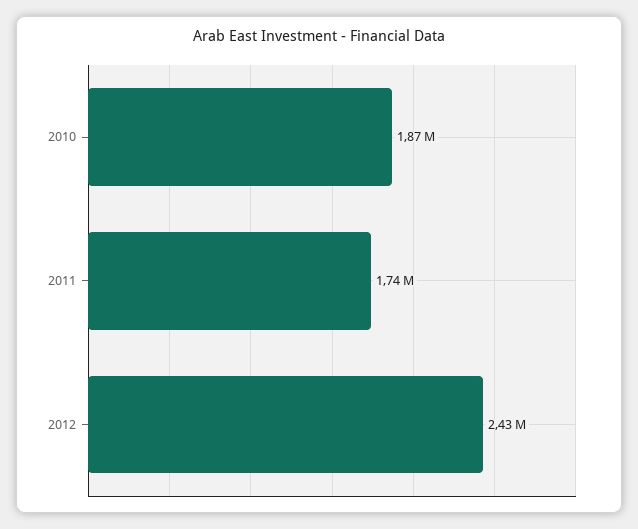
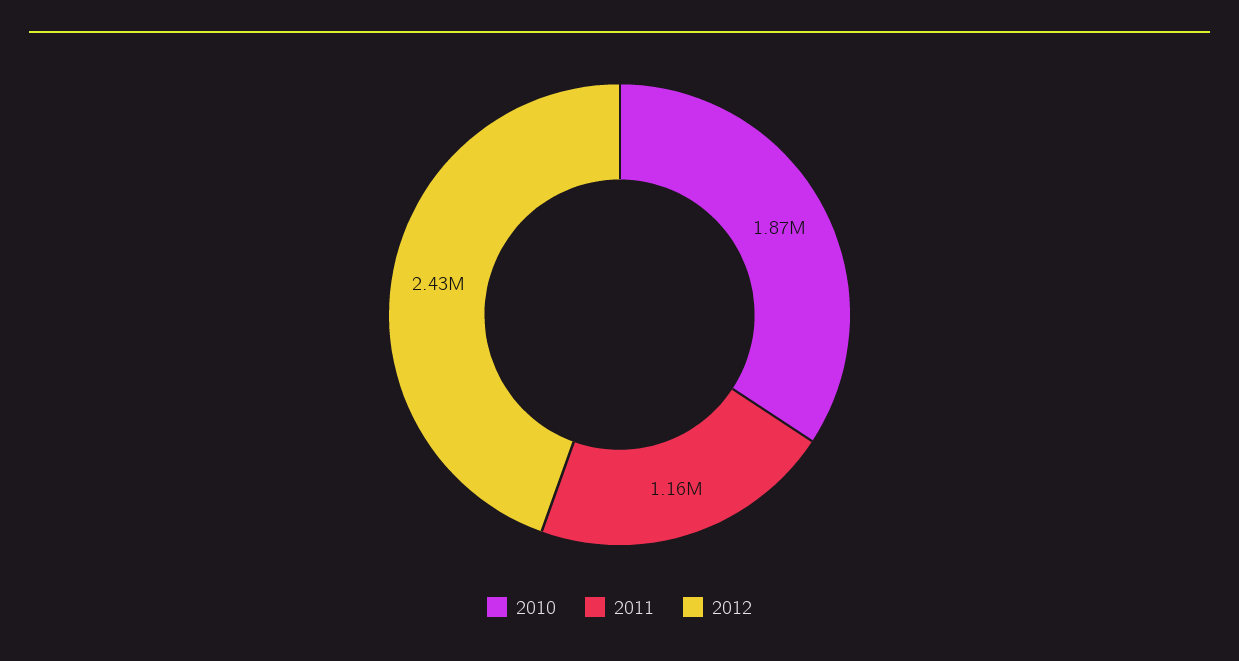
  {
    "2010": 1870000,
-   "2011": 1740000,
+   "2011": 1160000,
    "2012": 2430000
  }

